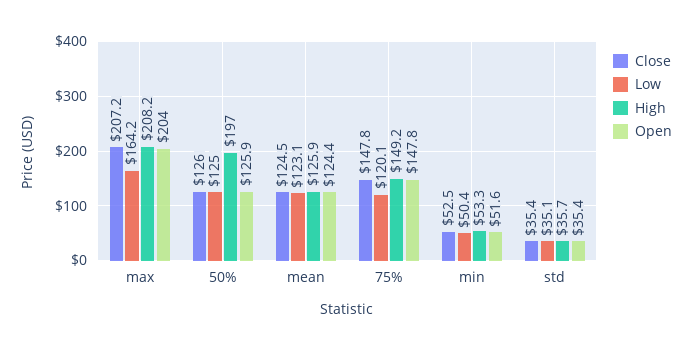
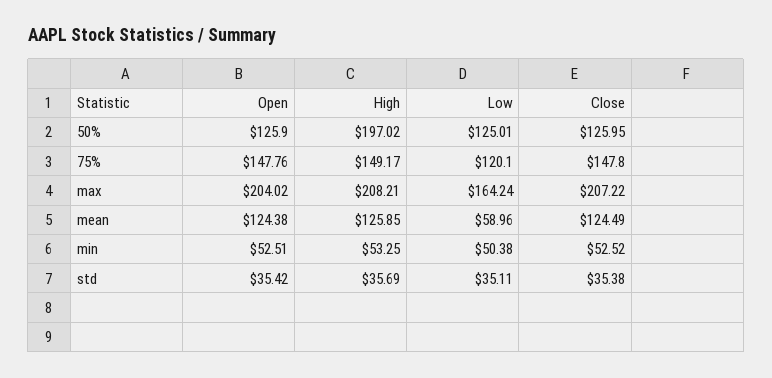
  {
    "Close": {
      "max": 207.22,
      "50%": 125.95,
      "mean": 124.49,
      "75%": 147.8,
      "min": 52.52,
      "std": 35.38
    },
    "Low": {
      "max": 164.24,
      "50%": 125.01,
-     "mean": 123.1,
+     "mean": 58.96,
      "75%": 120.1,
      "min": 50.38,
      "std": 35.11
    },
    "High": {
      "max": 208.21,
      "50%": 197.02,
      "mean": 125.85,
      "75%": 149.17,
      "min": 53.25,
      "std": 35.69
    },
    "Open": {
      "max": 204.02,
      "50%": 125.9,
      "mean": 124.38,
      "75%": 147.76,
-     "min": 51.6,
+     "min": 52.51,
      "std": 35.42
    }
  }

